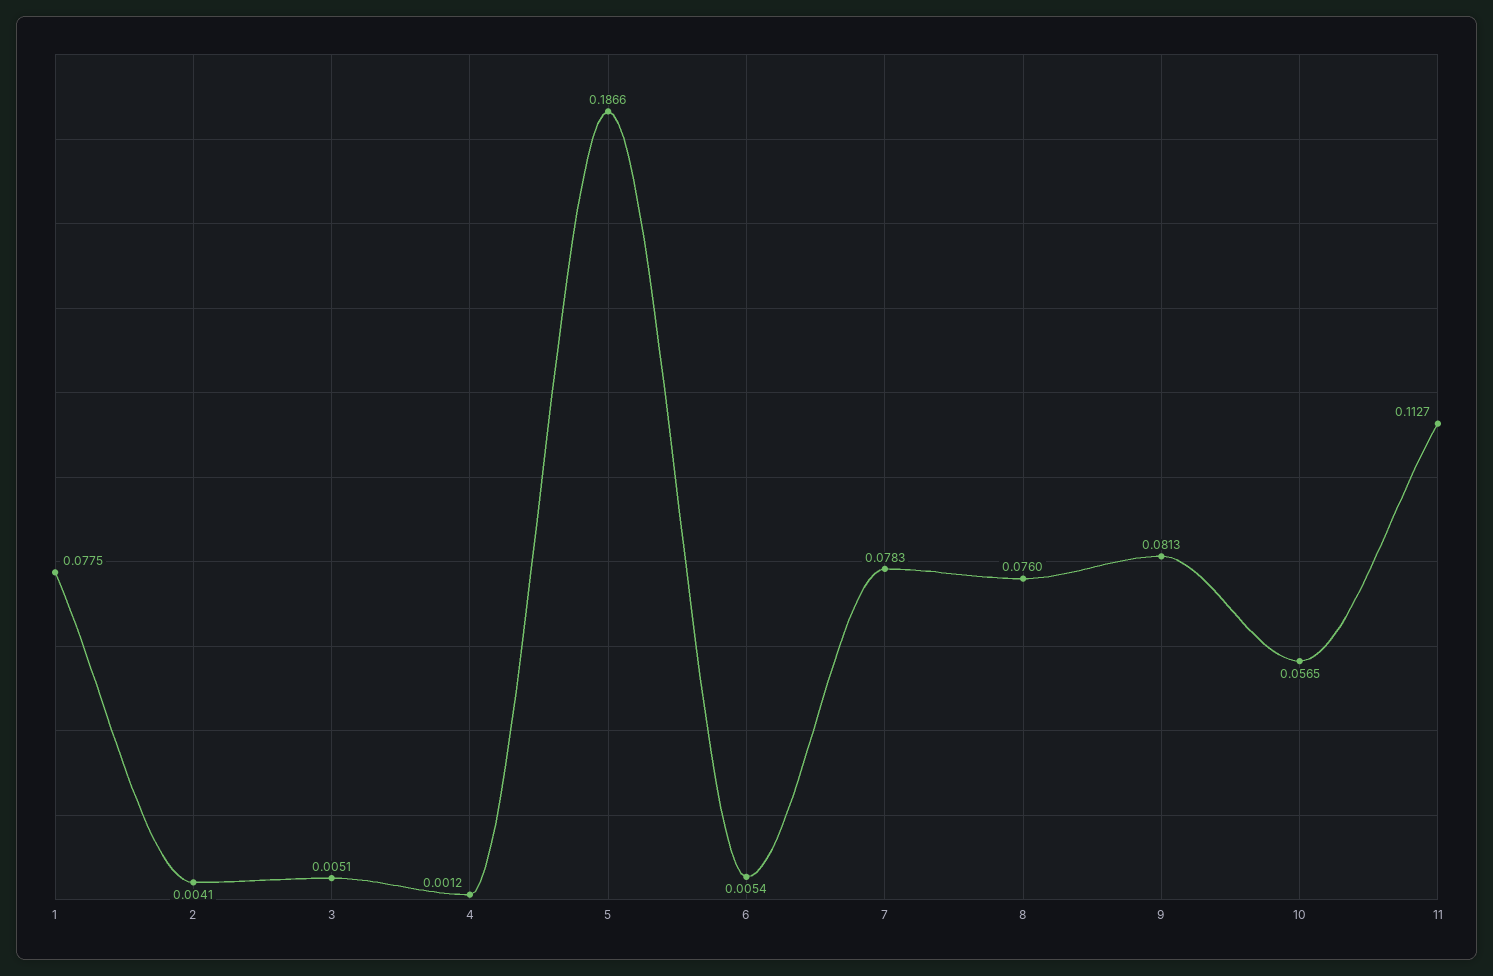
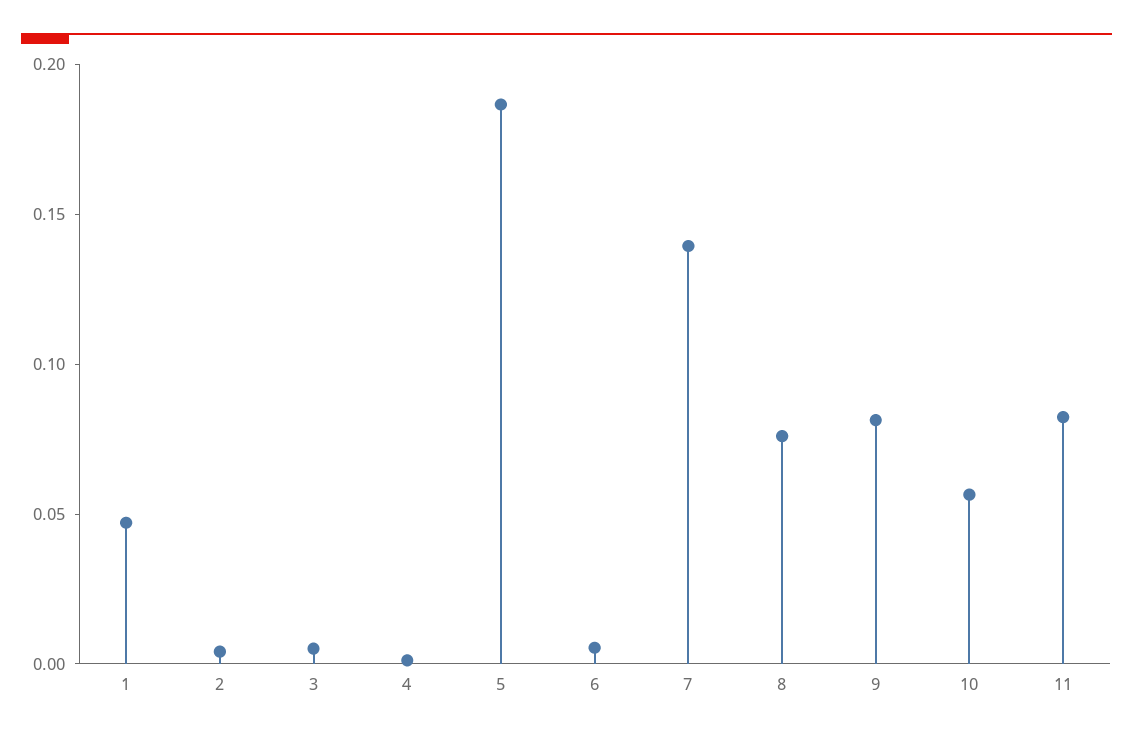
  {
-   "1": 0.0775,
+   "1": 0.05,
    "2": 0.0041,
    "3": 0.0051,
    "4": 0.0012,
    "5": 0.1866,
    "6": 0.0054,
-   "7": 0.0783,
+   "7": 0.14,
    "8": 0.076,
    "9": 0.0813,
    "10": 0.0565,
-   "11": 0.1127
+   "11": 0.08
  }

